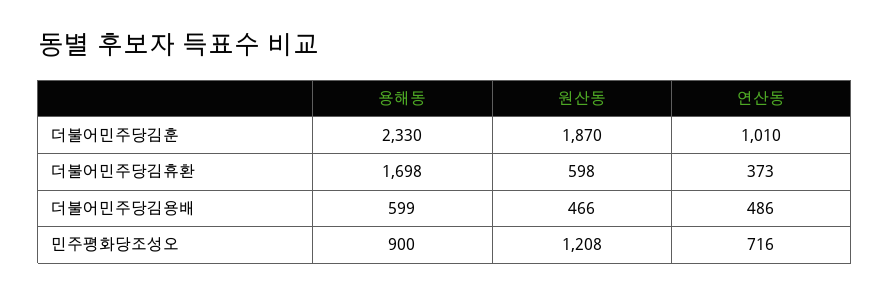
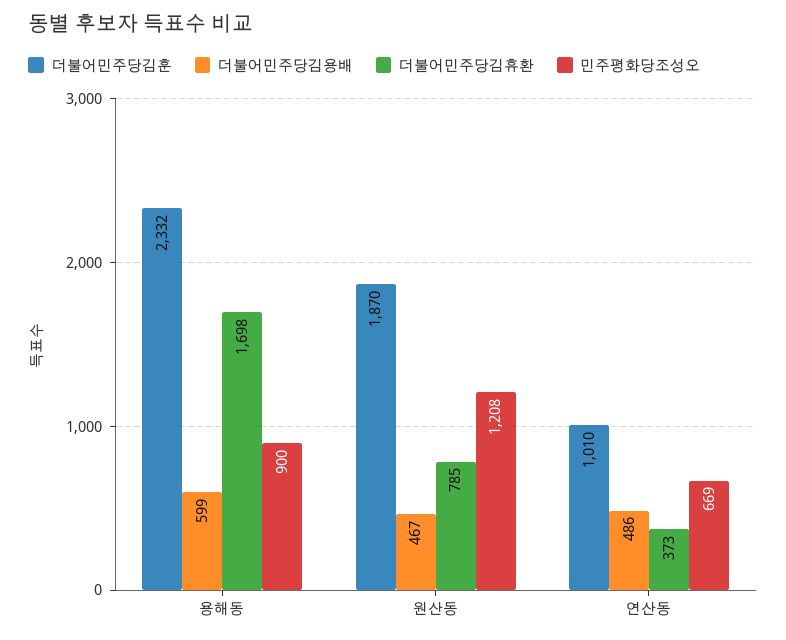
  {
    "더불어민주당김훈": {
-     "용해동": 2330,
+     "용해동": 2332,
      "원산동": 1870,
      "연산동": 1010
    },
    "더불어민주당김휴환": {
      "용해동": 1698,
-     "원산동": 598,
+     "원산동": 785,
      "연산동": 373
    },
    "더불어민주당김용배": {
      "용해동": 599,
-     "원산동": 466,
+     "원산동": 467,
      "연산동": 486
    },
    "민주평화당조성오": {
      "용해동": 900,
      "원산동": 1208,
-     "연산동": 716
+     "연산동": 669
    }
  }

